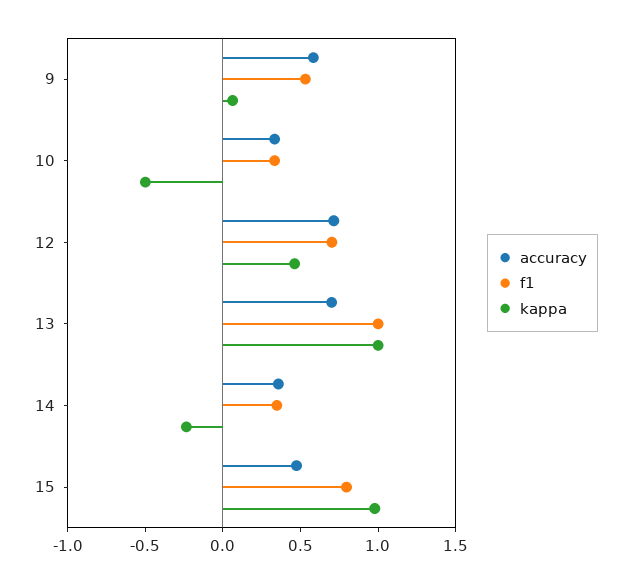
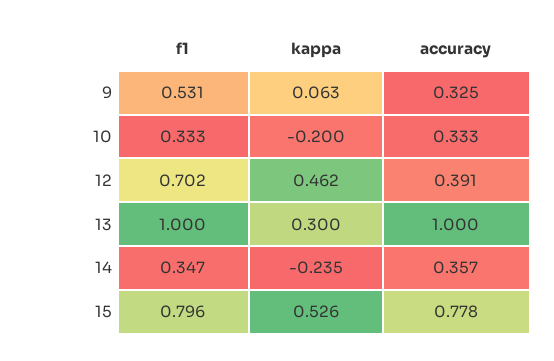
  {
    "accuracy": {
-     "9": 0.6,
+     "9": 0.325,
      "10": 0.333,
-     "12": 0.7,
+     "12": 0.391,
-     "13": 0.7,
+     "13": 1,
      "14": 0.357,
-     "15": 0.5
+     "15": 0.778
    },
    "f1": {
      "9": 0.531,
      "10": 0.333,
      "12": 0.702,
      "13": 1,
      "14": 0.347,
      "15": 0.796
    },
    "kappa": {
      "9": 0.063,
-     "10": -0.5,
+     "10": -0.2,
      "12": 0.462,
-     "13": 1,
+     "13": 0.3,
      "14": -0.235,
-     "15": 1
+     "15": 0.526
    }
  }

